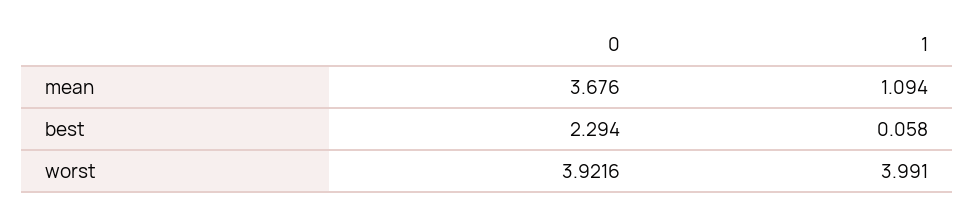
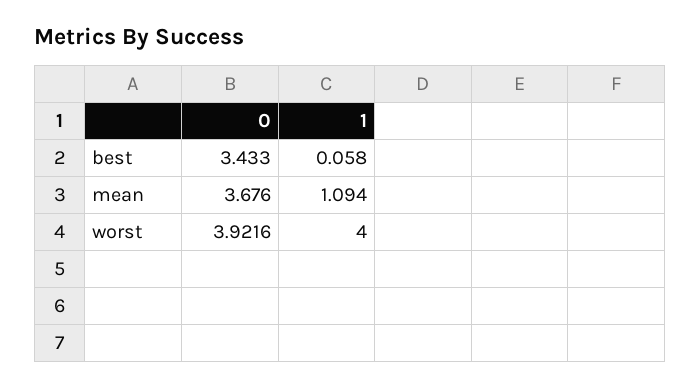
  {
    "0": {
      "mean": 3.676,
-     "best": 2.294,
+     "best": 3.433,
      "worst": 3.9216
    },
    "1": {
      "mean": 1.094,
      "best": 0.058,
-     "worst": 3.991
+     "worst": 4
    }
  }

